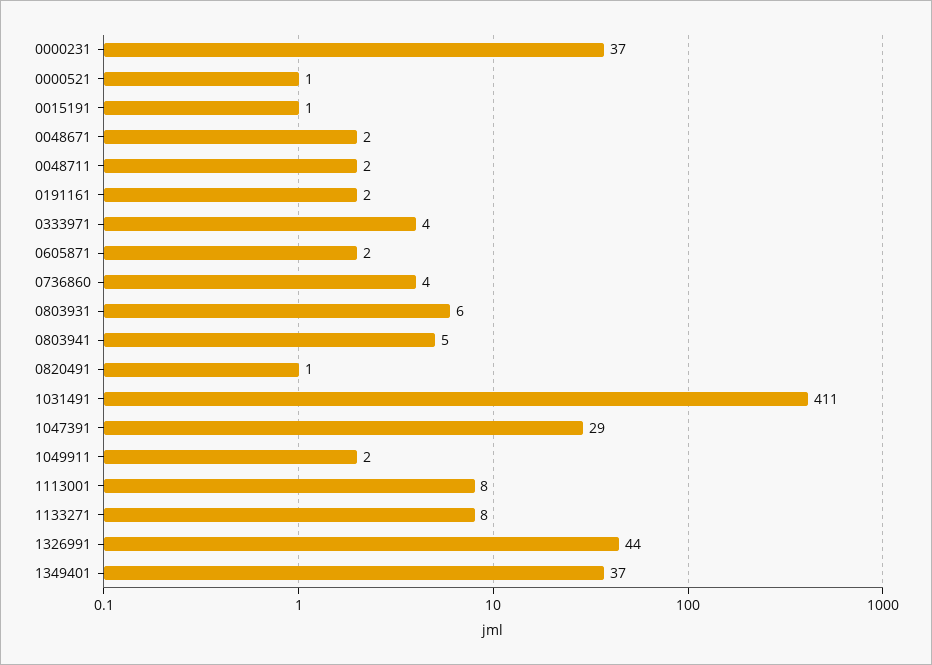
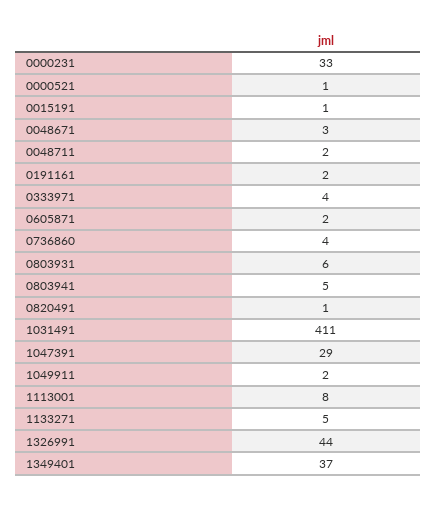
  {
-   "0000231": 37,
+   "0000231": 33,
    "0000521": 1,
    "0015191": 1,
-   "0048671": 2,
+   "0048671": 3,
    "0048711": 2,
    "0191161": 2,
    "0333971": 4,
    "0605871": 2,
    "0736860": 4,
    "0803931": 6,
    "0803941": 5,
    "0820491": 1,
    "1031491": 411,
    "1047391": 29,
    "1049911": 2,
    "1113001": 8,
-   "1133271": 8,
+   "1133271": 5,
    "1326991": 44,
    "1349401": 37
  }

